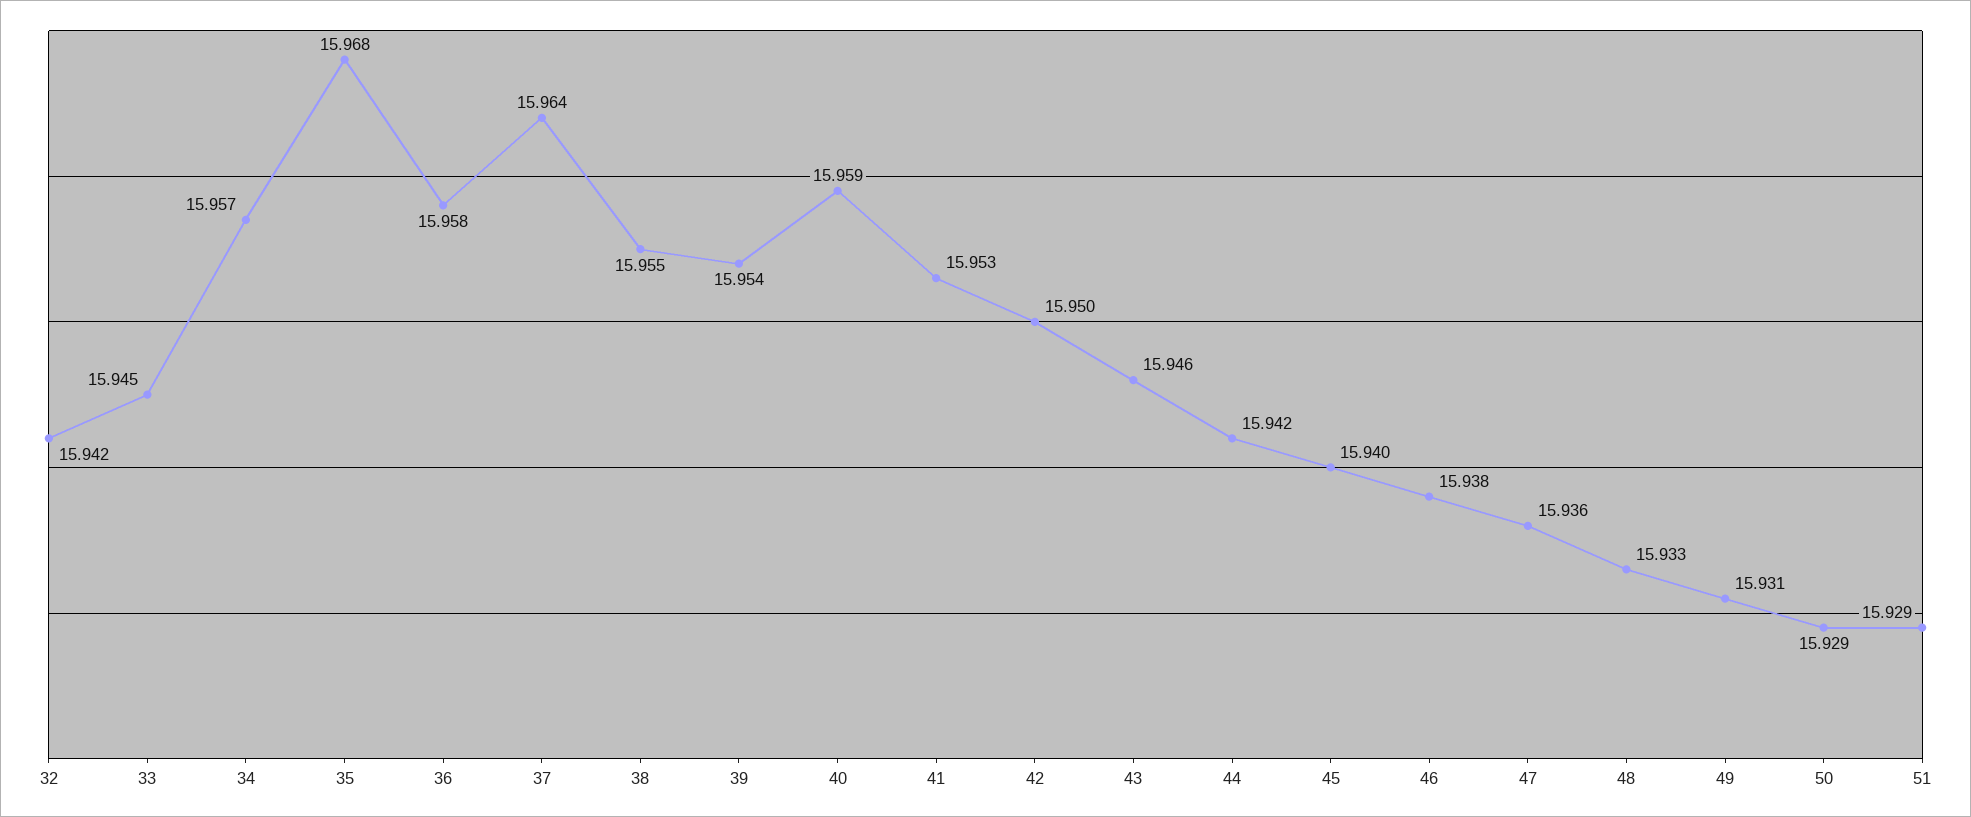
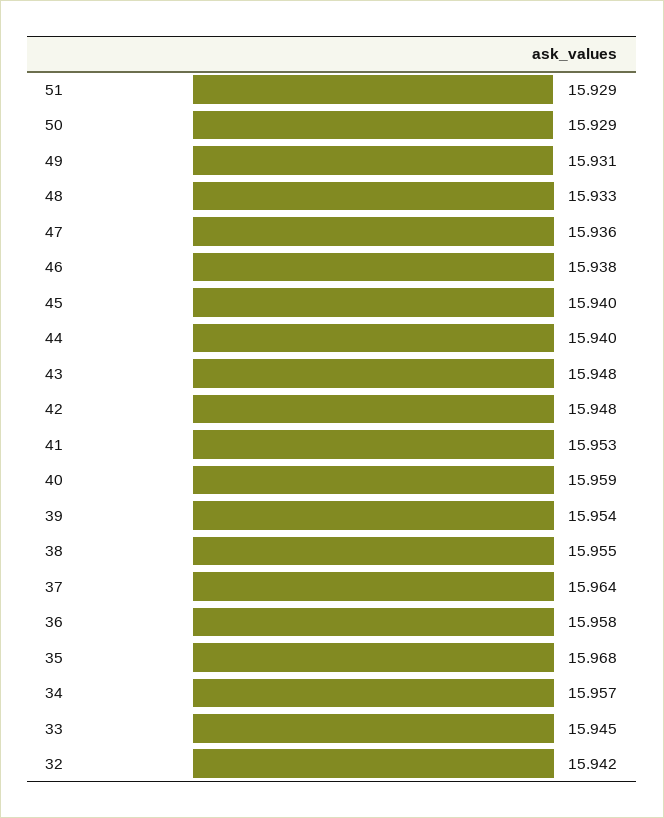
  {
    "32": 15.942,
    "33": 15.945,
    "34": 15.957,
    "35": 15.968,
    "36": 15.958,
    "37": 15.964,
    "38": 15.955,
    "39": 15.954,
    "40": 15.959,
    "41": 15.953,
-   "42": 15.95,
+   "42": 15.948,
-   "43": 15.946,
+   "43": 15.948,
-   "44": 15.942,
+   "44": 15.94,
    "45": 15.94,
    "46": 15.938,
    "47": 15.936,
    "48": 15.933,
    "49": 15.931,
    "50": 15.929,
    "51": 15.929
  }

